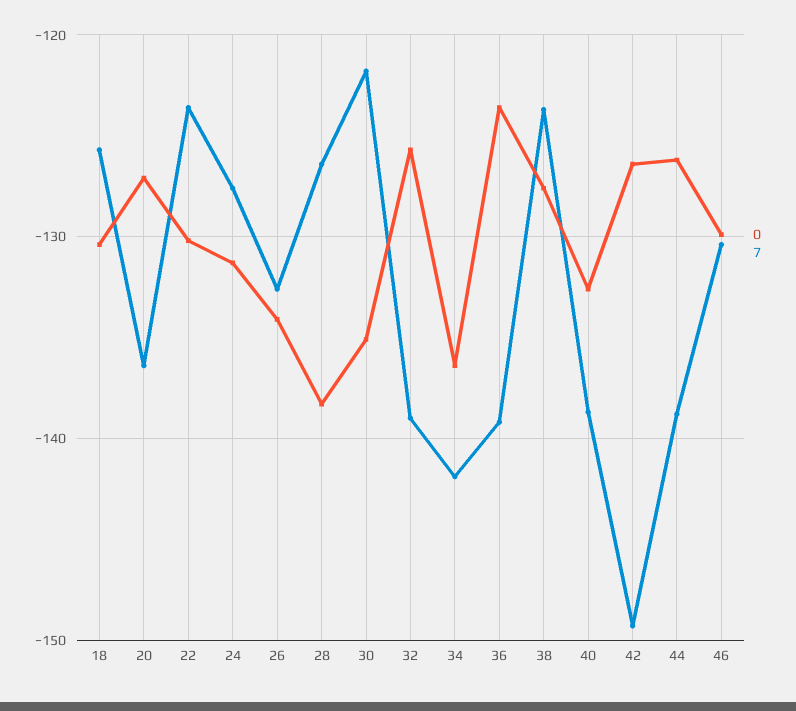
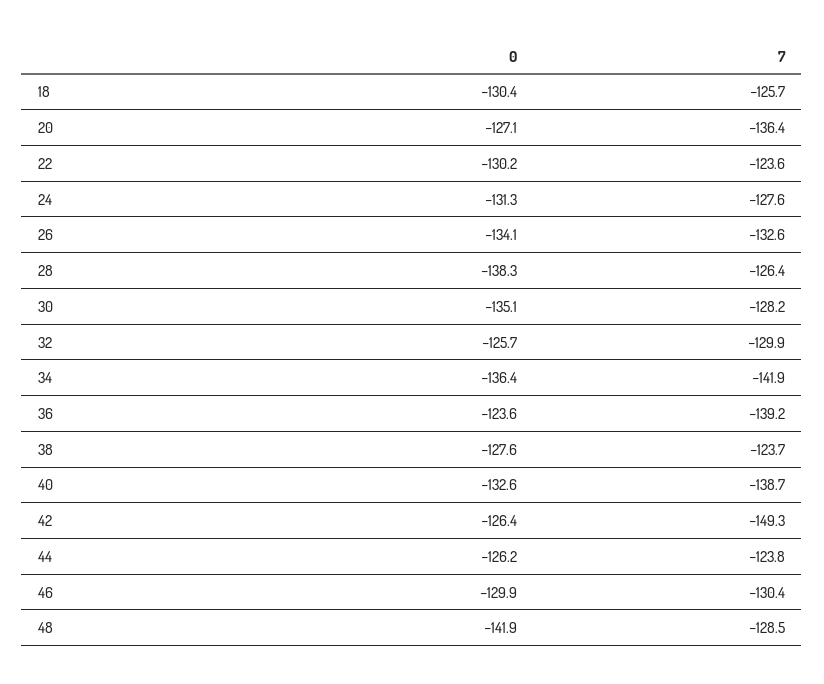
  {
    "0": {
      "18": -130.4,
      "20": -127.1,
      "22": -130.2,
      "24": -131.3,
      "26": -134.1,
      "28": -138.3,
      "30": -135.1,
      "32": -125.7,
      "34": -136.4,
      "36": -123.6,
      "38": -127.6,
      "40": -132.6,
      "42": -126.4,
      "44": -126.2,
-     "46": -129.9
+     "46": -129.9,
+     "48": -141.9
    },
    "7": {
      "18": -125.7,
      "20": -136.4,
      "22": -123.6,
      "24": -127.6,
      "26": -132.6,
      "28": -126.4,
-     "30": -122,
+     "30": -128.2,
-     "32": -139,
+     "32": -129.9,
      "34": -141.9,
      "36": -139.2,
      "38": -123.7,
      "40": -138.7,
      "42": -149.3,
-     "44": -139,
+     "44": -123.8,
-     "46": -130.4
+     "46": -130.4,
+     "48": -128.5
    }
  }

